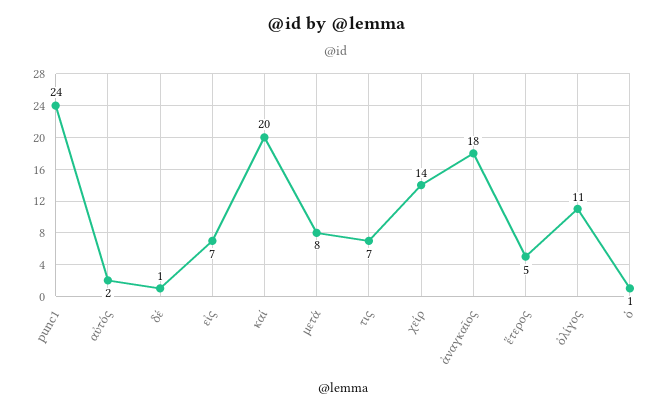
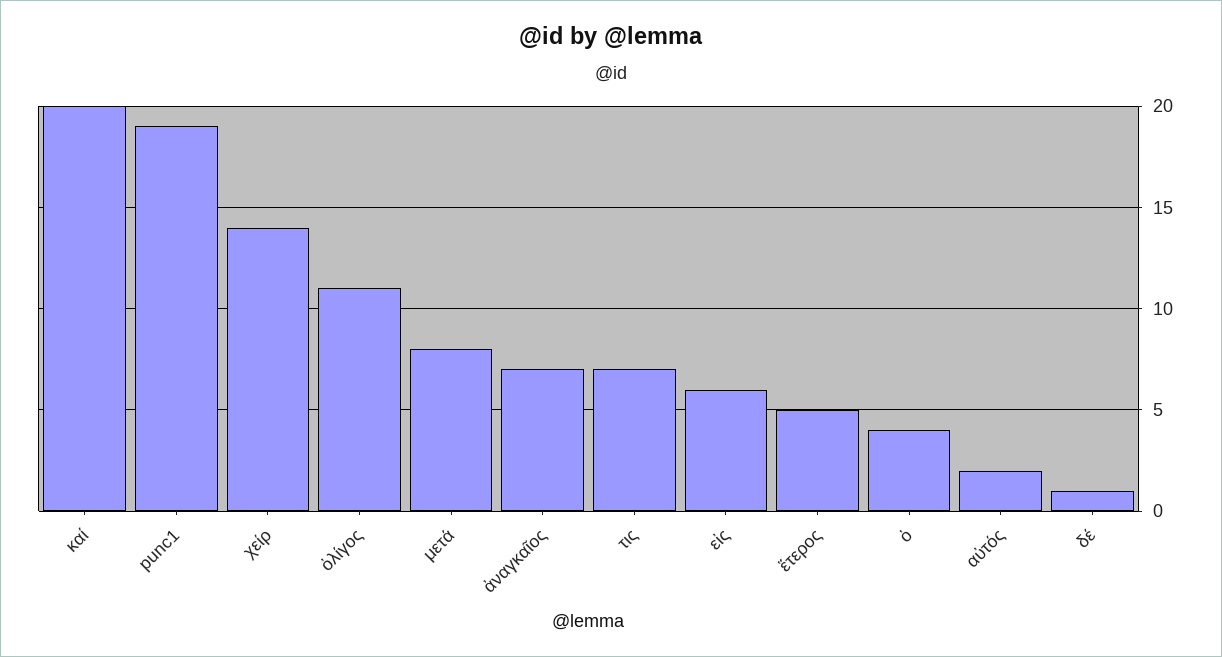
  {
-   "punc1": 24,
+   "punc1": 19,
    "αὐτός": 2,
    "δέ": 1,
-   "εἰς": 7,
+   "εἰς": 6,
    "καί": 20,
    "μετά": 8,
    "τις": 7,
    "χείρ": 14,
-   "ἀναγκαῖος": 18,
+   "ἀναγκαῖος": 7,
    "ἕτερος": 5,
    "ὀλίγος": 11,
-   "ὁ": 1
+   "ὁ": 4
  }

